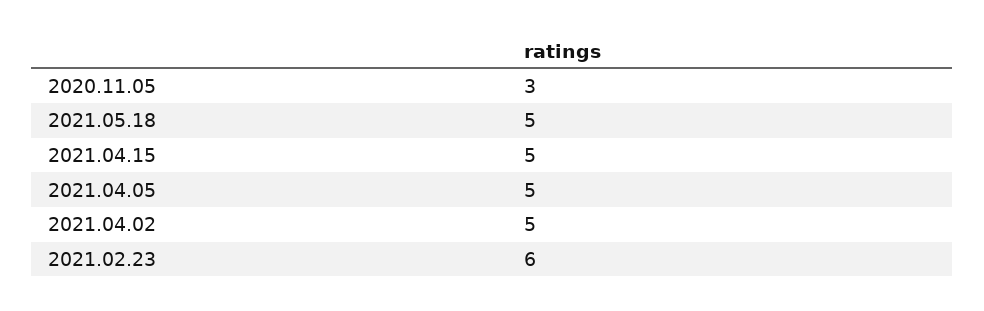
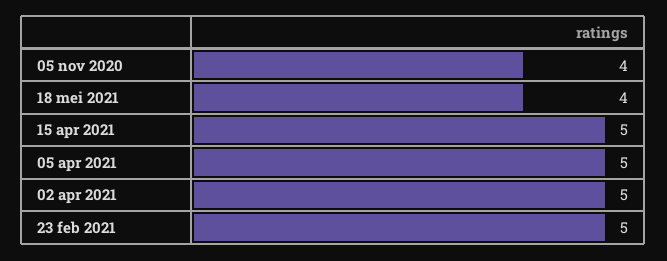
  {
-   "2020.11.05": 3,
+   "2020.11.05": 4,
-   "2021.05.18": 5,
+   "2021.05.18": 4,
    "2021.04.15": 5,
    "2021.04.05": 5,
    "2021.04.02": 5,
-   "2021.02.23": 6
+   "2021.02.23": 5
  }

